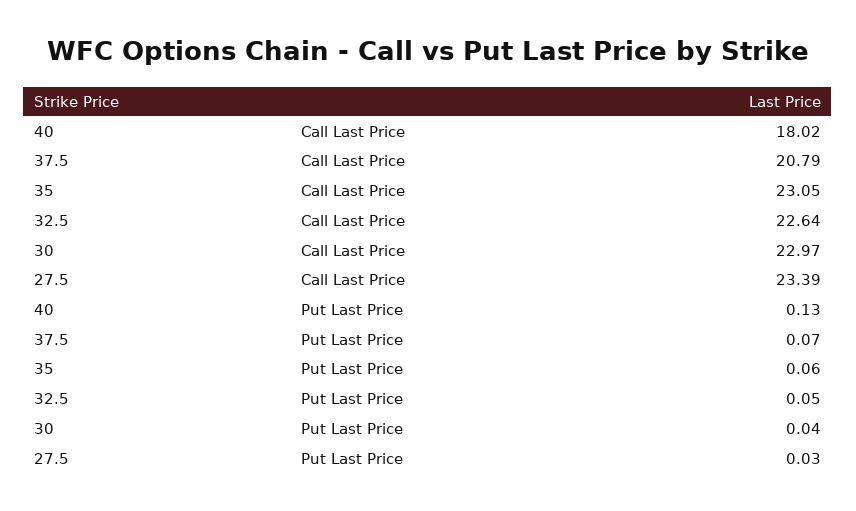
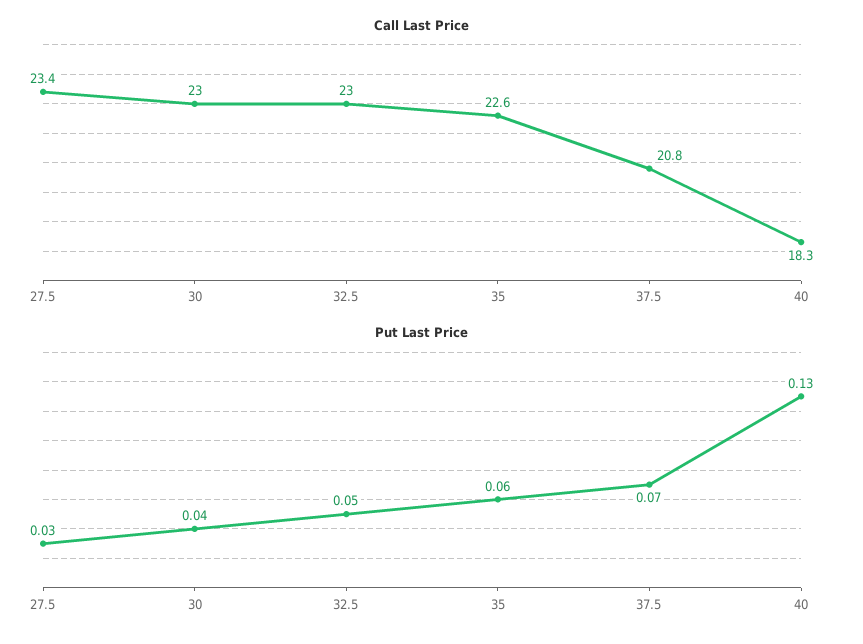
  {
    "Call Last Price": {
-     "40": 18.02,
+     "40": 18.3,
      "37.5": 20.79,
-     "35": 23.05,
+     "35": 22.6,
-     "32.5": 22.64,
+     "32.5": 23,
      "30": 22.97,
      "27.5": 23.39
    },
    "Put Last Price": {
      "40": 0.13,
      "37.5": 0.07,
      "35": 0.06,
      "32.5": 0.05,
      "30": 0.04,
      "27.5": 0.03
    }
  }

